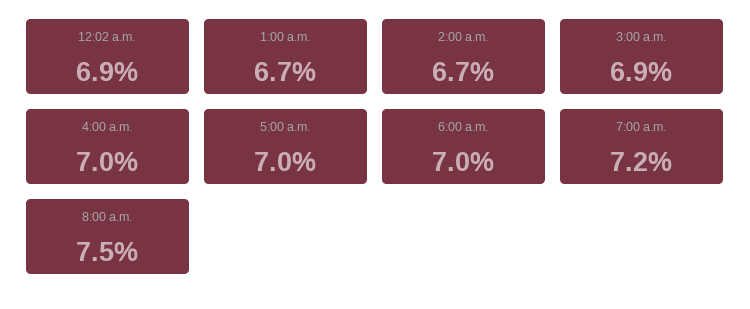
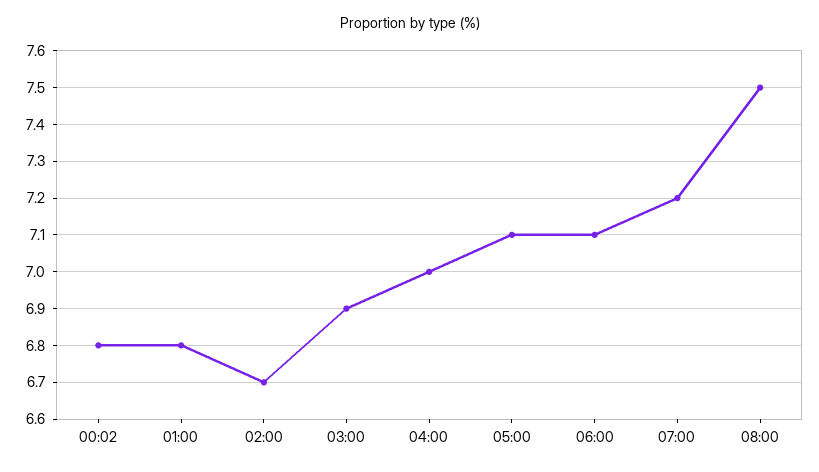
  {
-   "12:02 a.m.": 6.9,
+   "12:02 a.m.": 6.8,
-   "1:00 a.m.": 6.7,
+   "1:00 a.m.": 6.8,
    "2:00 a.m.": 6.7,
    "3:00 a.m.": 6.9,
    "4:00 a.m.": 7,
-   "5:00 a.m.": 7,
+   "5:00 a.m.": 7.1,
-   "6:00 a.m.": 7,
+   "6:00 a.m.": 7.1,
    "7:00 a.m.": 7.2,
    "8:00 a.m.": 7.5
  }

